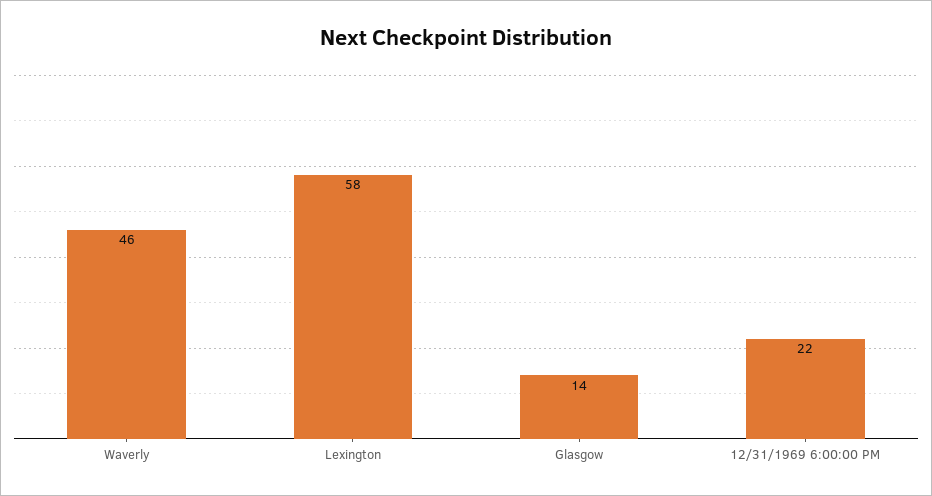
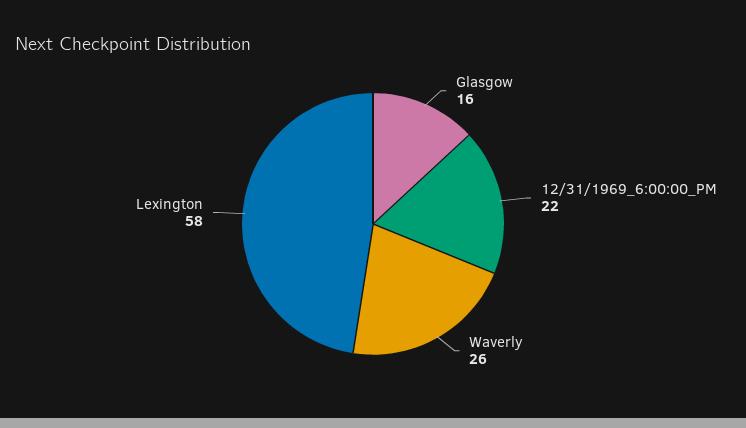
  {
-   "Waverly": 46,
+   "Waverly": 26,
    "Lexington": 58,
-   "Glasgow": 14,
+   "Glasgow": 16,
    "12/31/1969 6:00:00 PM": 22
  }

